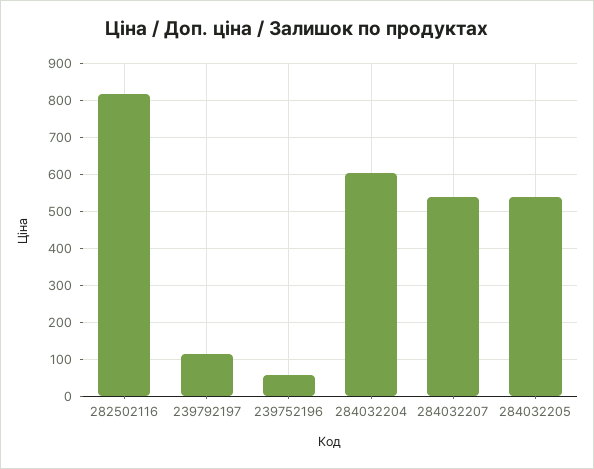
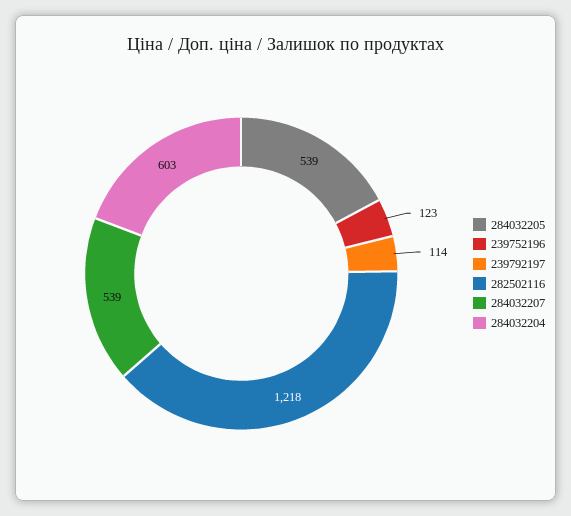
  {
-   "282502116": 820,
+   "282502116": 1218,
    "239792197": 114,
-   "239752196": 60,
+   "239752196": 123,
    "284032204": 603,
    "284032207": 539,
    "284032205": 539
  }

